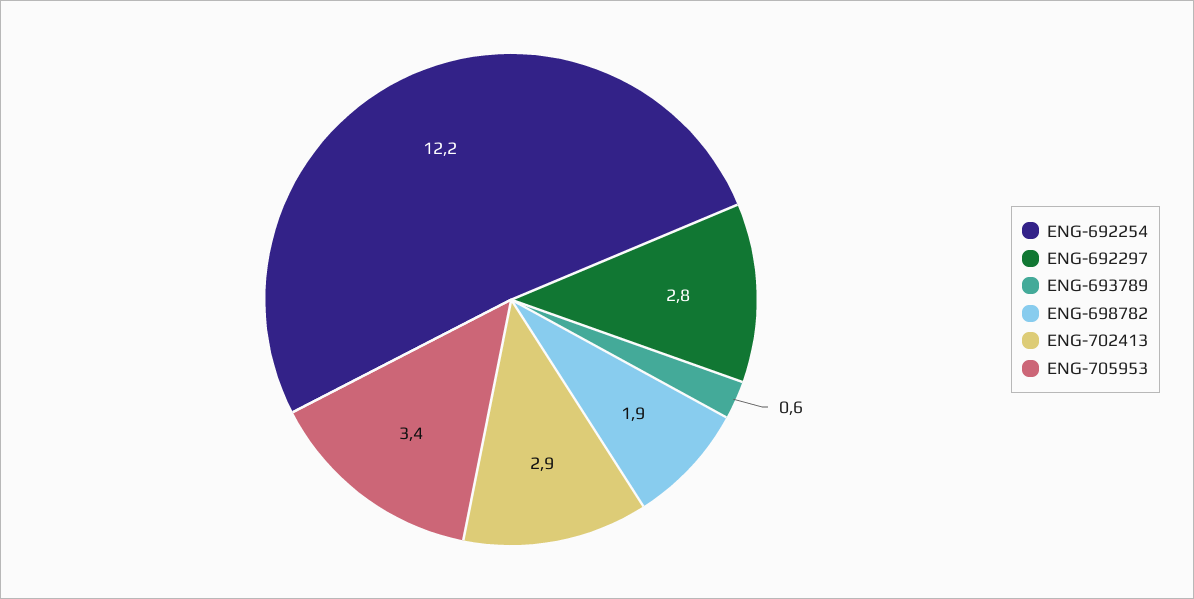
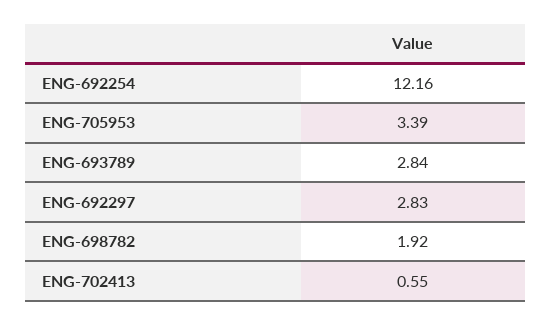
  {
    "ENG-692254": 12.16,
    "ENG-692297": 2.83,
-   "ENG-693789": 0.6,
+   "ENG-693789": 2.84,
    "ENG-698782": 1.92,
-   "ENG-702413": 2.9,
+   "ENG-702413": 0.55,
    "ENG-705953": 3.39
  }

